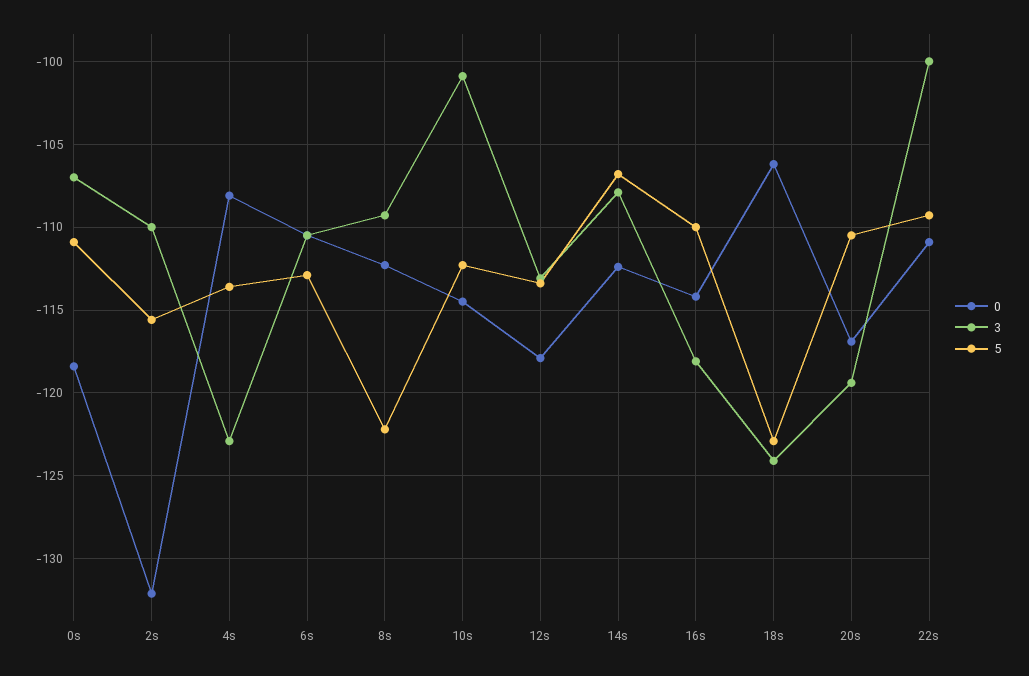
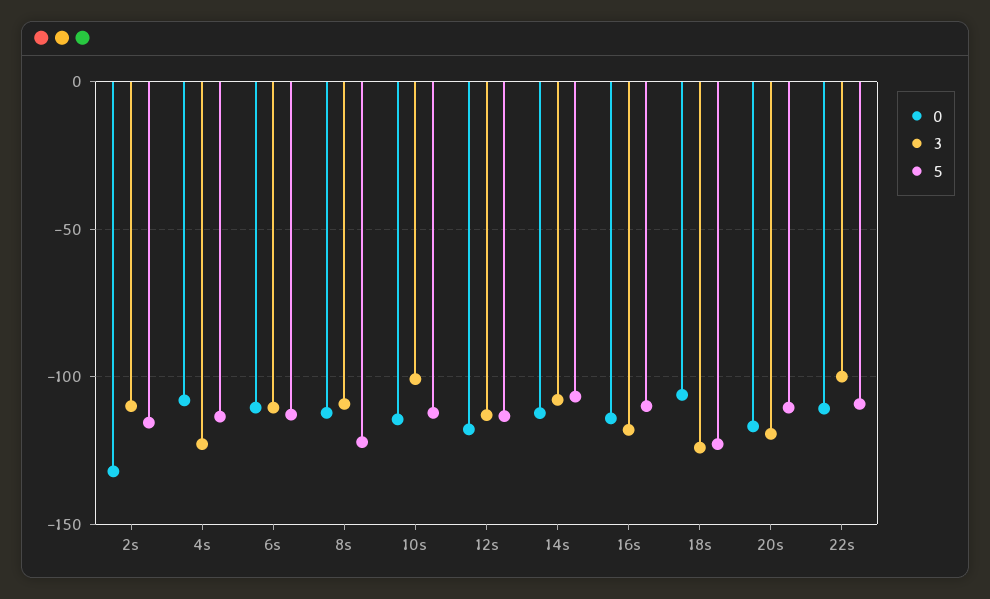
  {
    "0": {
-     "0s": -118.5,
      "2s": -132,
      "4s": -108,
      "6s": -110.5,
      "8s": -112.5,
      "10s": -114.5,
      "12s": -118,
      "14s": -112.5,
      "16s": -114,
      "18s": -106,
      "20s": -117,
      "22s": -111
    },
    "3": {
-     "0s": -107,
      "2s": -110,
      "4s": -123,
      "6s": -110.5,
      "8s": -109.5,
      "10s": -101,
      "12s": -113,
      "14s": -108,
      "16s": -118,
      "18s": -124,
      "20s": -119.5,
      "22s": -100
    },
    "5": {
-     "0s": -111,
      "2s": -115.5,
      "4s": -113.5,
      "6s": -113,
      "8s": -122,
      "10s": -112.5,
      "12s": -113.5,
      "14s": -107,
      "16s": -110,
      "18s": -123,
      "20s": -110.5,
      "22s": -109.5
    }
  }

